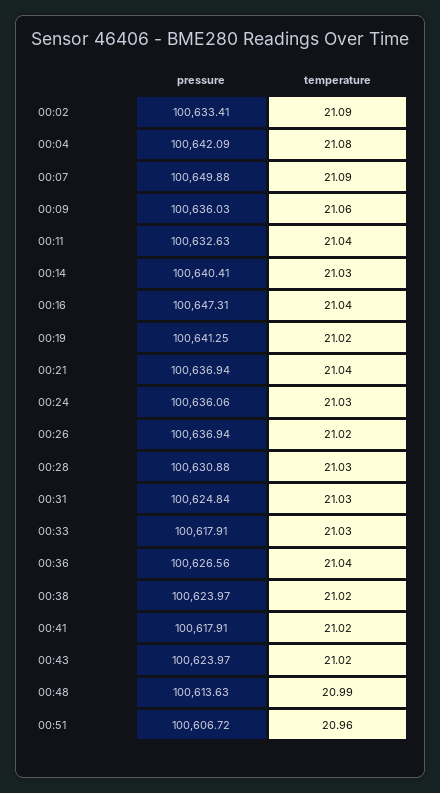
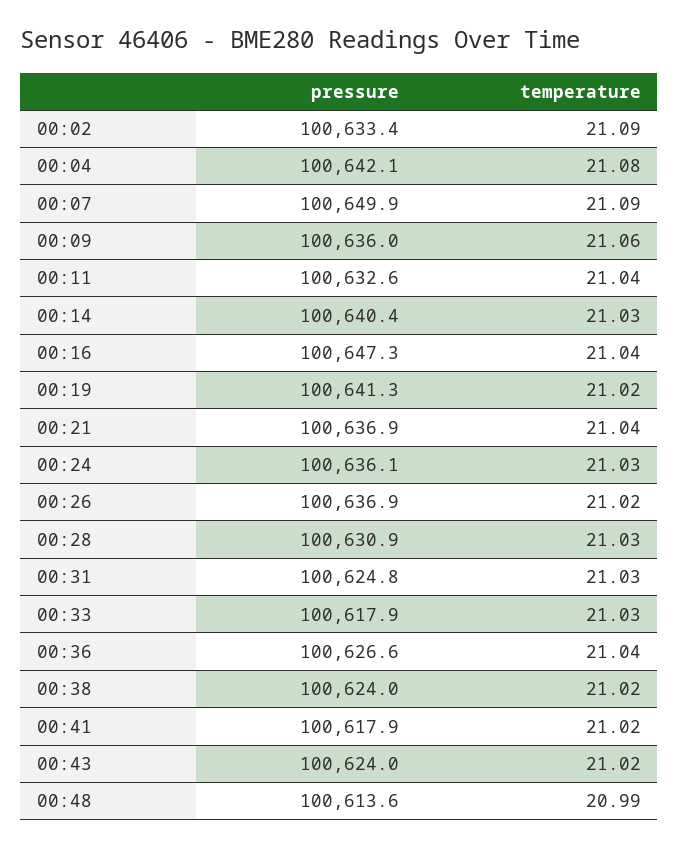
  {
    "pressure": {
      "00:02": 100633.41,
      "00:04": 100642.09,
      "00:07": 100649.88,
      "00:09": 100636.03,
      "00:11": 100632.63,
      "00:14": 100640.41,
      "00:16": 100647.31,
      "00:19": 100641.25,
      "00:21": 100636.94,
      "00:24": 100636.06,
      "00:26": 100636.94,
      "00:28": 100630.88,
      "00:31": 100624.84,
      "00:33": 100617.91,
      "00:36": 100626.56,
      "00:38": 100623.97,
      "00:41": 100617.91,
      "00:43": 100623.97,
-     "00:48": 100613.63,
+     "00:48": 100613.63
-     "00:51": 100606.72
    },
    "temperature": {
      "00:02": 21.09,
      "00:04": 21.08,
      "00:07": 21.09,
      "00:09": 21.06,
      "00:11": 21.04,
      "00:14": 21.03,
      "00:16": 21.04,
      "00:19": 21.02,
      "00:21": 21.04,
      "00:24": 21.03,
      "00:26": 21.02,
      "00:28": 21.03,
      "00:31": 21.03,
      "00:33": 21.03,
      "00:36": 21.04,
      "00:38": 21.02,
      "00:41": 21.02,
      "00:43": 21.02,
-     "00:48": 20.99,
+     "00:48": 20.99
-     "00:51": 20.96
    }
  }

